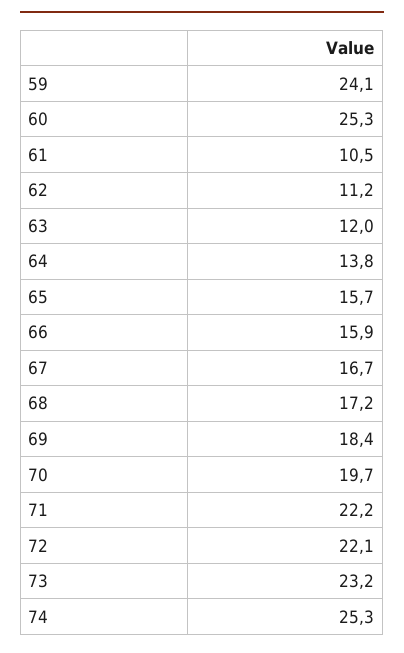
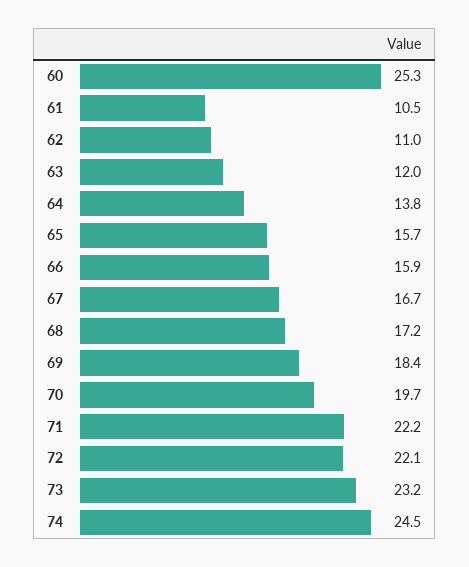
  {
-   "59": 24.1,
    "60": 25.3,
    "61": 10.5,
-   "62": 11.2,
+   "62": 11,
    "63": 12,
    "64": 13.8,
    "65": 15.7,
    "66": 15.9,
    "67": 16.7,
    "68": 17.2,
    "69": 18.4,
    "70": 19.7,
    "71": 22.2,
    "72": 22.1,
    "73": 23.2,
-   "74": 25.3
+   "74": 24.5
  }

